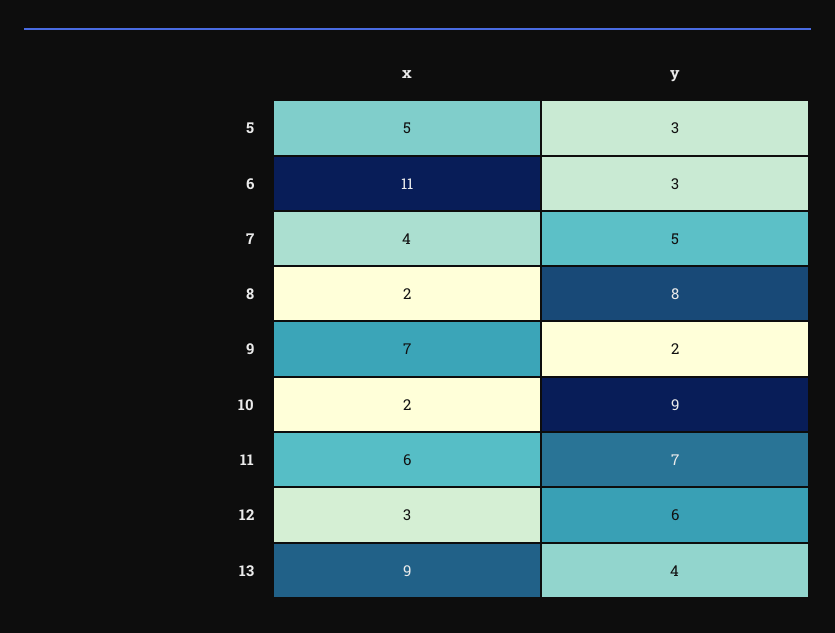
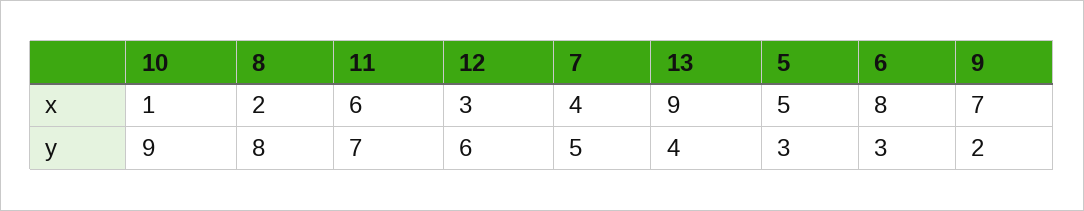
  {
    "x": {
      "5": 5,
-     "6": 11,
+     "6": 8,
      "7": 4,
      "8": 2,
      "9": 7,
-     "10": 2,
+     "10": 1,
      "11": 6,
      "12": 3,
      "13": 9
    },
    "y": {
      "5": 3,
      "6": 3,
      "7": 5,
      "8": 8,
      "9": 2,
      "10": 9,
      "11": 7,
      "12": 6,
      "13": 4
    }
  }

